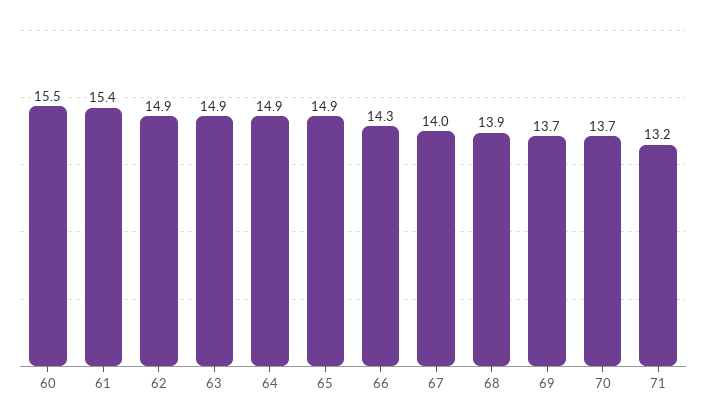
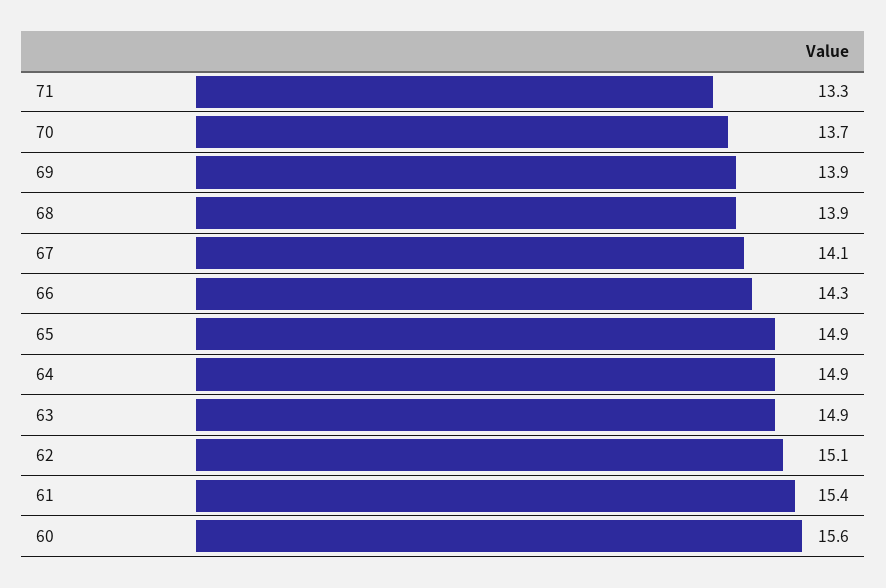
  {
-   "60": 15.5,
+   "60": 15.6,
    "61": 15.4,
-   "62": 14.9,
+   "62": 15.1,
    "63": 14.9,
    "64": 14.9,
    "65": 14.9,
    "66": 14.3,
-   "67": 14,
+   "67": 14.1,
    "68": 13.9,
-   "69": 13.7,
+   "69": 13.9,
    "70": 13.7,
-   "71": 13.2
+   "71": 13.3
  }

